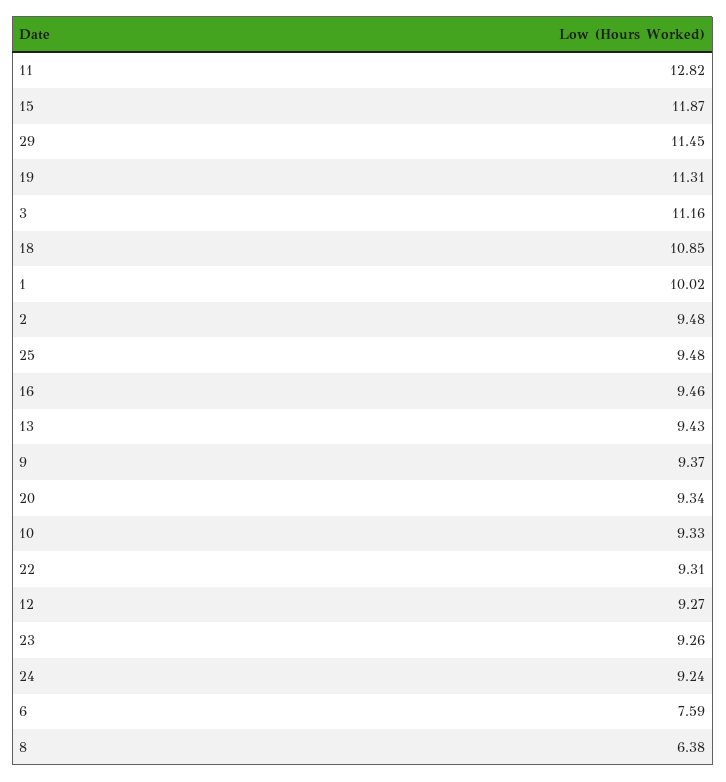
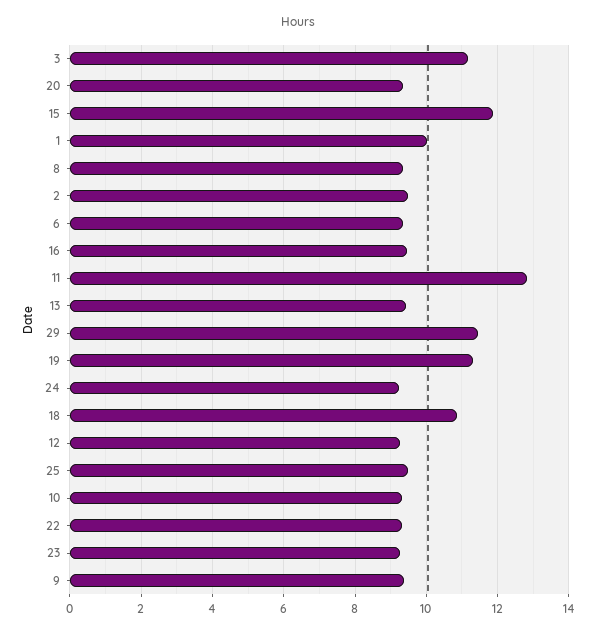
  {
    "11": 12.82,
    "15": 11.87,
    "29": 11.45,
    "19": 11.31,
    "3": 11.16,
    "18": 10.85,
    "1": 10.02,
    "2": 9.48,
    "25": 9.48,
    "16": 9.46,
    "13": 9.43,
    "9": 9.37,
    "20": 9.34,
    "10": 9.33,
    "22": 9.31,
    "12": 9.27,
    "23": 9.26,
    "24": 9.24,
-   "6": 7.59,
+   "6": 9.4,
-   "8": 6.38
+   "8": 9.4
  }

